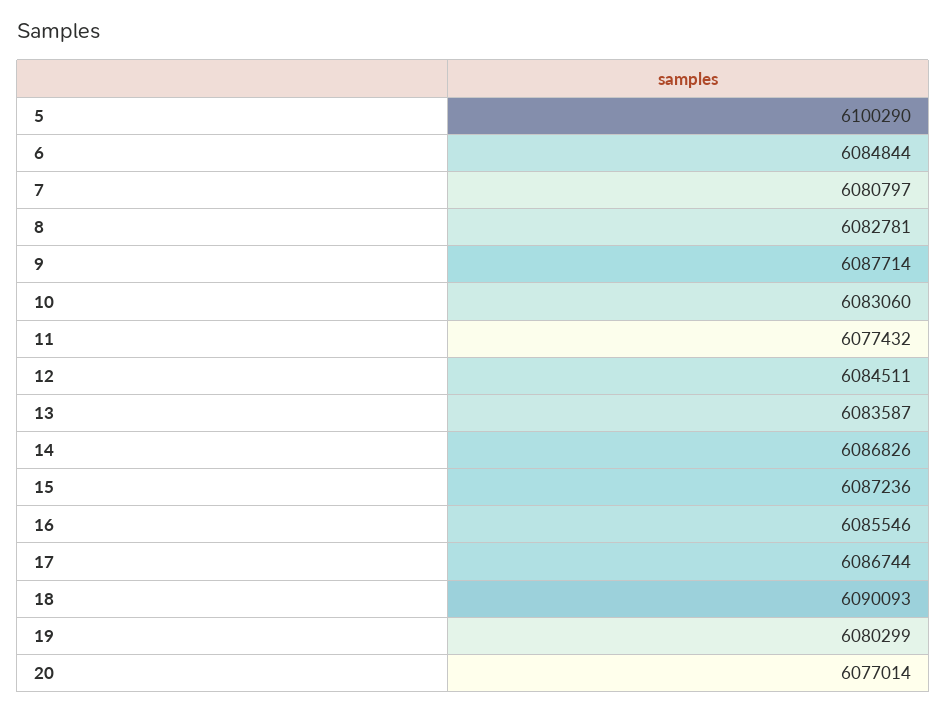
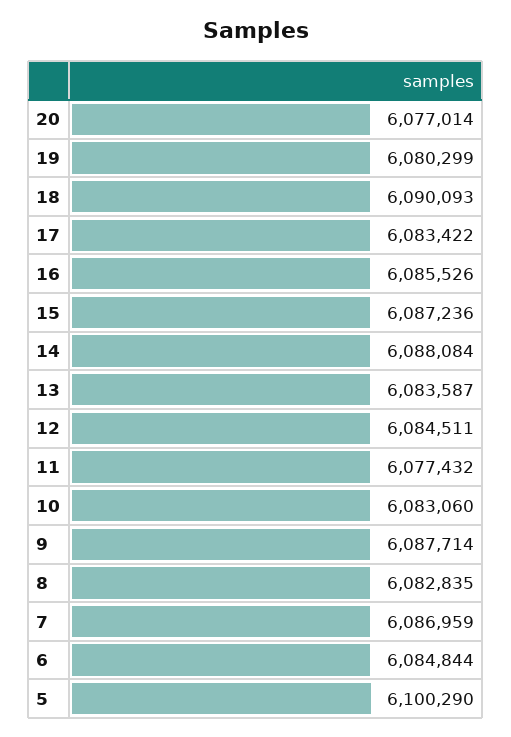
  {
    "5": 6100290,
    "6": 6084844,
-   "7": 6080797,
+   "7": 6086959,
-   "8": 6082781,
+   "8": 6082835,
    "9": 6087714,
    "10": 6083060,
    "11": 6077432,
    "12": 6084511,
    "13": 6083587,
-   "14": 6086826,
+   "14": 6088084,
    "15": 6087236,
-   "16": 6085546,
+   "16": 6085526,
-   "17": 6086744,
+   "17": 6083422,
    "18": 6090093,
    "19": 6080299,
    "20": 6077014
  }

